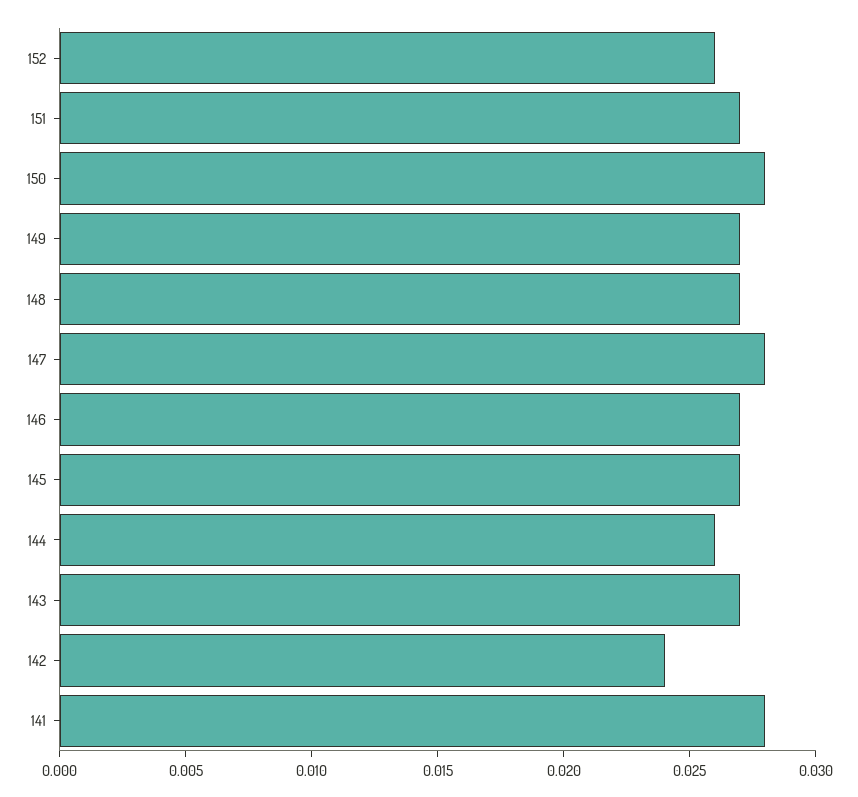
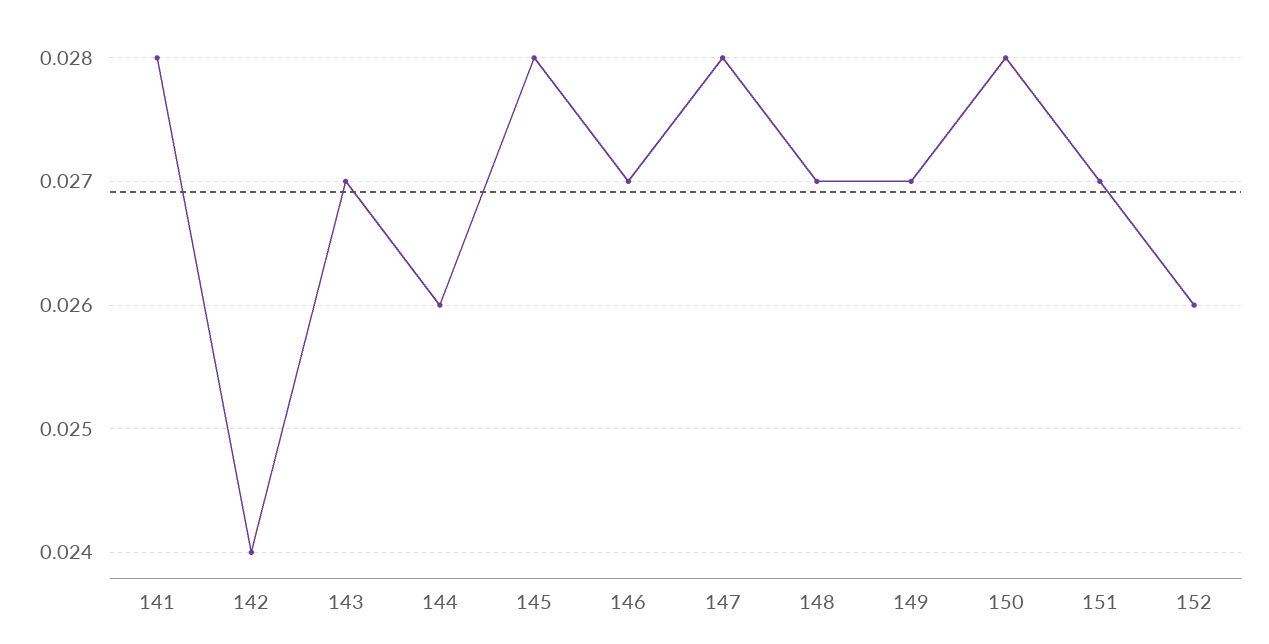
  {
    "152": 0.026,
    "151": 0.027,
    "150": 0.028,
    "149": 0.027,
    "148": 0.027,
    "147": 0.028,
    "146": 0.027,
-   "145": 0.027,
+   "145": 0.028,
    "144": 0.026,
    "143": 0.027,
    "142": 0.024,
    "141": 0.028
  }

